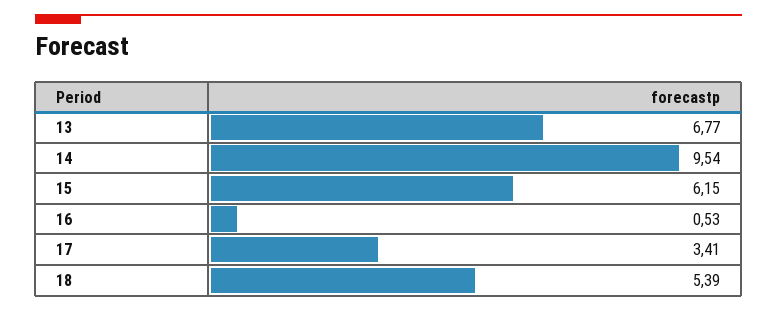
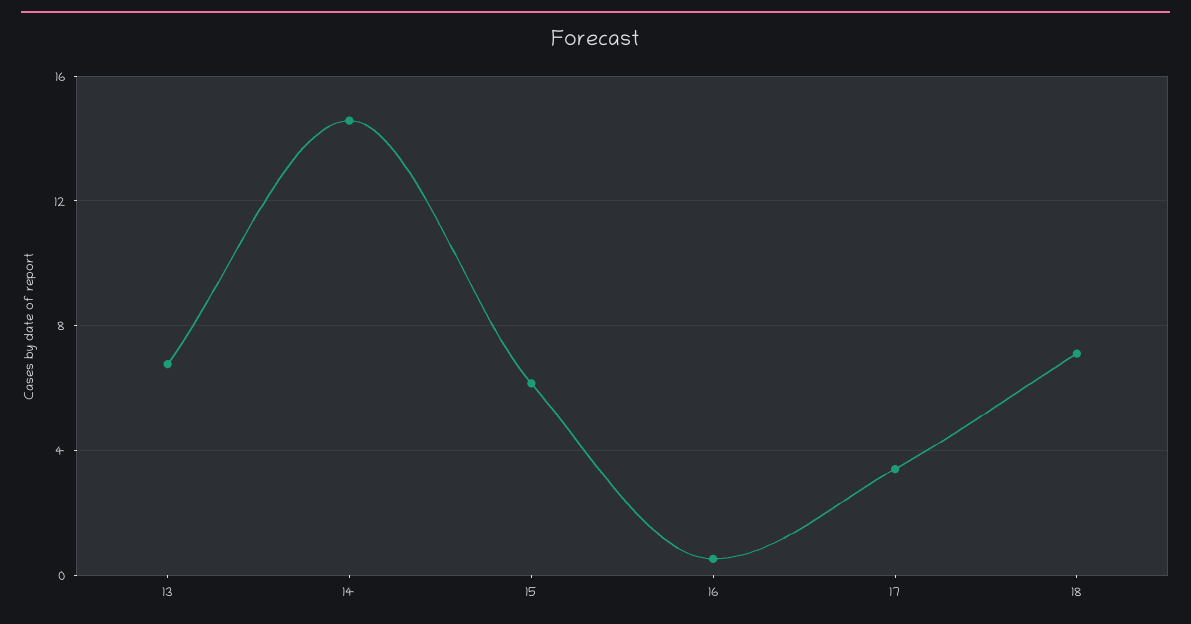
  {
    "13": 6.77,
-   "14": 9.54,
+   "14": 14.5,
    "15": 6.15,
    "16": 0.53,
    "17": 3.41,
-   "18": 5.39
+   "18": 7
  }

